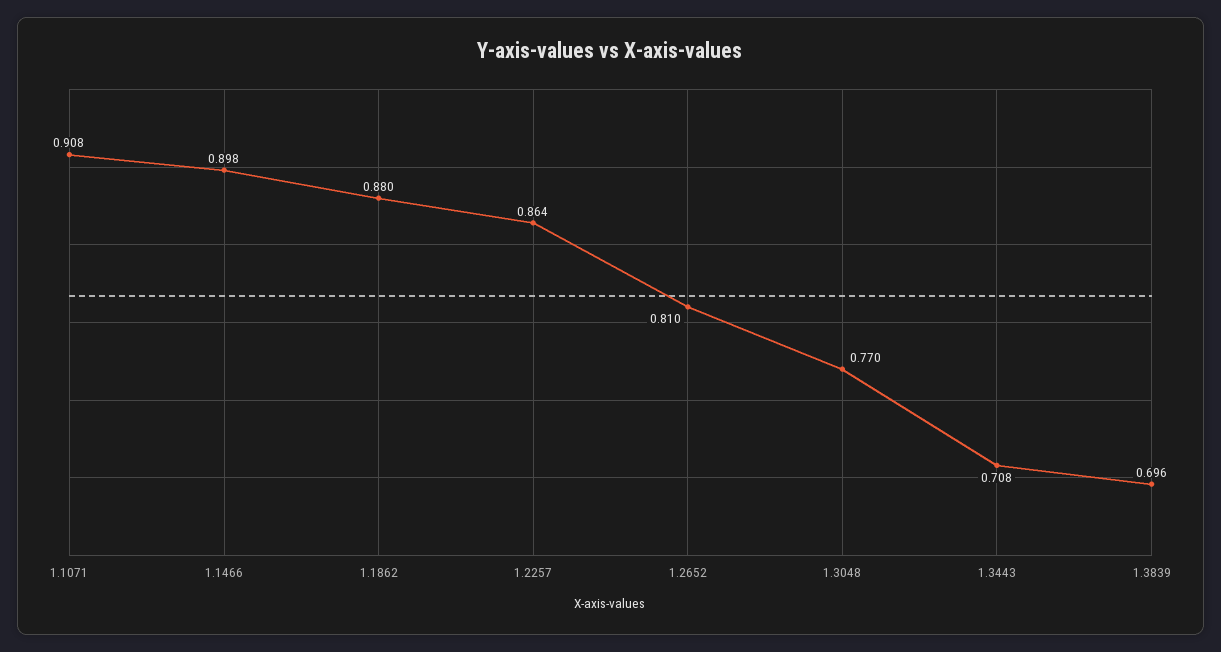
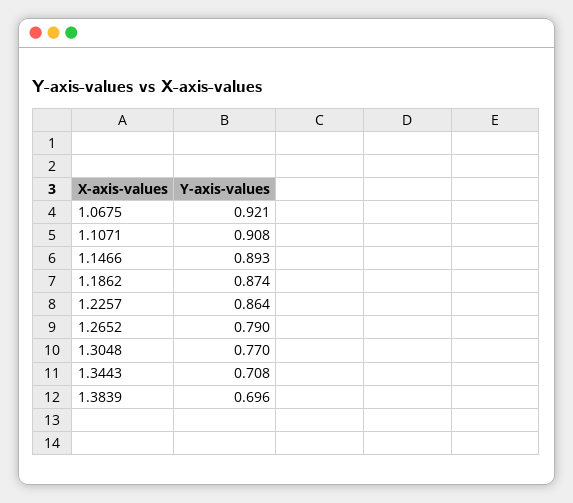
  {
    "1.1071": 0.908,
-   "1.1466": 0.898,
+   "1.1466": 0.893,
-   "1.1862": 0.88,
+   "1.1862": 0.874,
    "1.2257": 0.864,
-   "1.2652": 0.81,
+   "1.2652": 0.79,
    "1.3048": 0.77,
    "1.3443": 0.708,
-   "1.3839": 0.696
+   "1.3839": 0.696,
+   "1.0675": 0.921
  }

